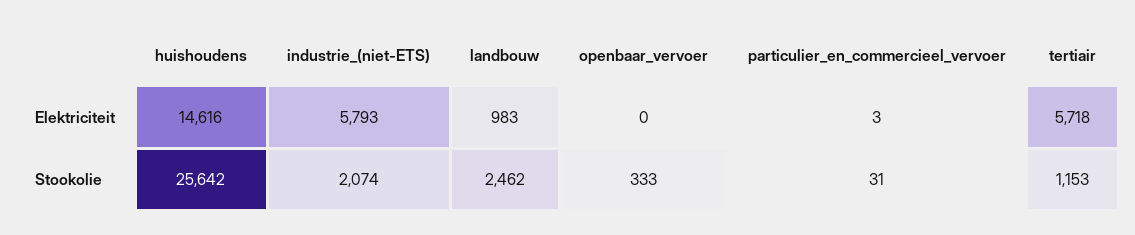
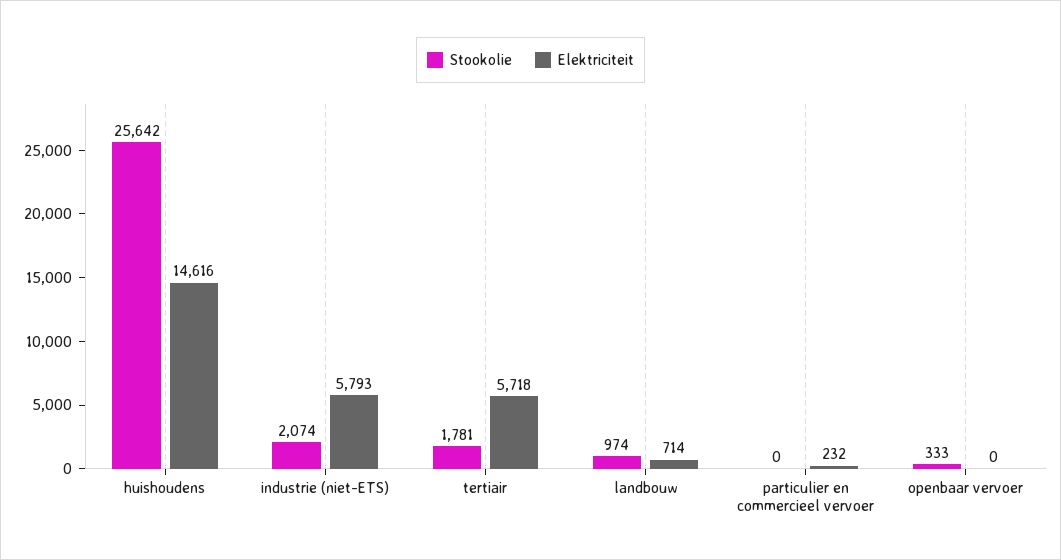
  {
    "Elektriciteit": {
      "huishoudens": 14616,
      "industrie_(niet-ETS)": 5793,
-     "landbouw": 983,
+     "landbouw": 714,
      "openbaar_vervoer": 0,
-     "particulier_en_commercieel_vervoer": 3,
+     "particulier_en_commercieel_vervoer": 232,
      "tertiair": 5718
    },
    "Stookolie": {
      "huishoudens": 25642,
      "industrie_(niet-ETS)": 2074,
-     "landbouw": 2462,
+     "landbouw": 974,
      "openbaar_vervoer": 333,
-     "particulier_en_commercieel_vervoer": 31,
+     "particulier_en_commercieel_vervoer": 0,
-     "tertiair": 1153
+     "tertiair": 1781
    }
  }

